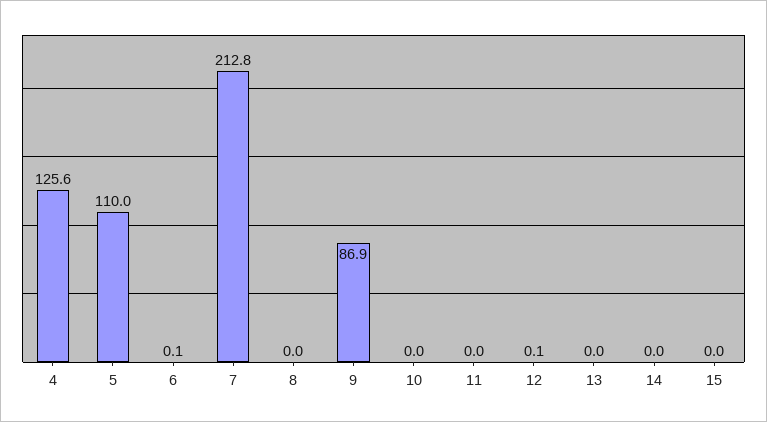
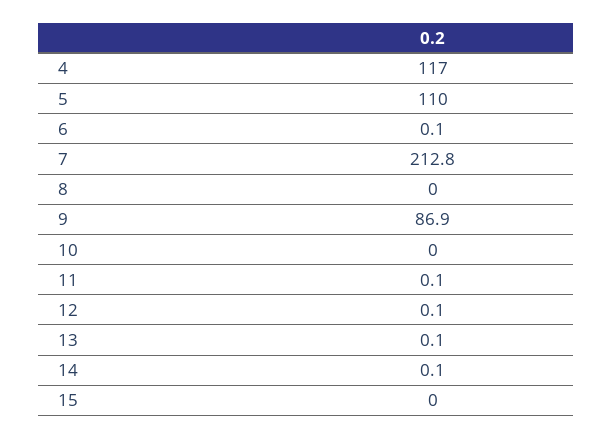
  {
-   "4": 125.6,
+   "4": 117,
    "5": 110,
    "6": 0.1,
    "7": 212.8,
    "8": 0,
    "9": 86.9,
    "10": 0,
-   "11": 0,
+   "11": 0.1,
    "12": 0.1,
-   "13": 0,
+   "13": 0.1,
-   "14": 0,
+   "14": 0.1,
    "15": 0
  }

